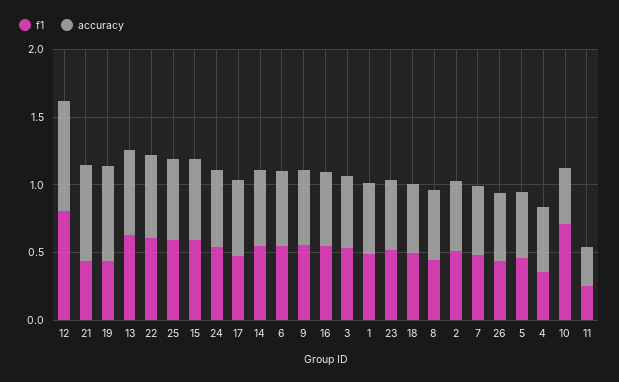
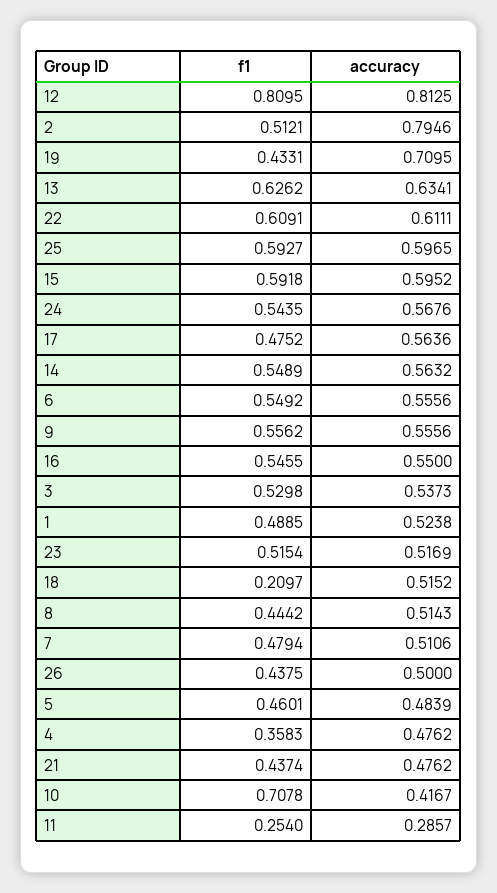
  {
    "f1": {
      "12": 0.8095,
      "21": 0.4374,
      "19": 0.4331,
      "13": 0.6262,
      "22": 0.6091,
      "25": 0.5927,
      "15": 0.5918,
      "24": 0.5435,
      "17": 0.4752,
      "14": 0.5489,
      "6": 0.5492,
      "9": 0.5562,
      "16": 0.5455,
      "3": 0.5298,
      "1": 0.4885,
      "23": 0.5154,
-     "18": 0.5,
+     "18": 0.2097,
      "8": 0.4442,
      "2": 0.5121,
      "7": 0.4794,
      "26": 0.4375,
      "5": 0.4601,
      "4": 0.3583,
      "10": 0.7078,
      "11": 0.254
    },
    "accuracy": {
      "12": 0.8125,
-     "21": 0.7,
+     "21": 0.4762,
      "19": 0.7095,
      "13": 0.6341,
      "22": 0.6111,
      "25": 0.5965,
      "15": 0.5952,
      "24": 0.5676,
      "17": 0.5636,
      "14": 0.5632,
      "6": 0.5556,
      "9": 0.5556,
      "16": 0.55,
      "3": 0.5373,
      "1": 0.5238,
      "23": 0.5169,
      "18": 0.5152,
      "8": 0.5143,
-     "2": 0.5,
+     "2": 0.7946,
      "7": 0.5106,
      "26": 0.5,
      "5": 0.4839,
      "4": 0.4762,
      "10": 0.4167,
      "11": 0.2857
    }
  }

